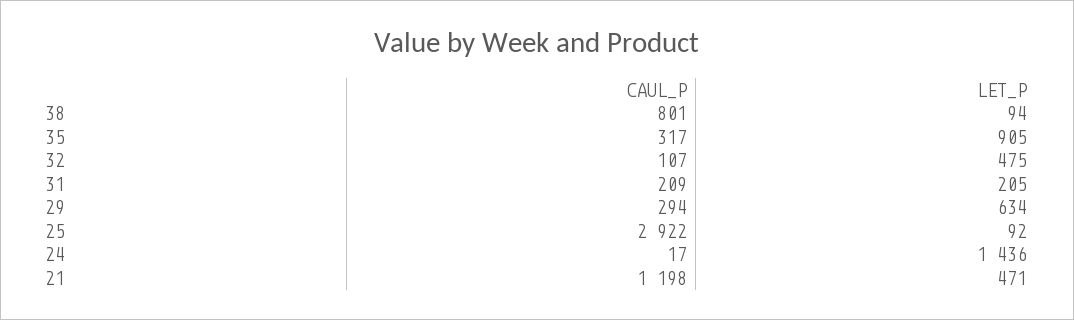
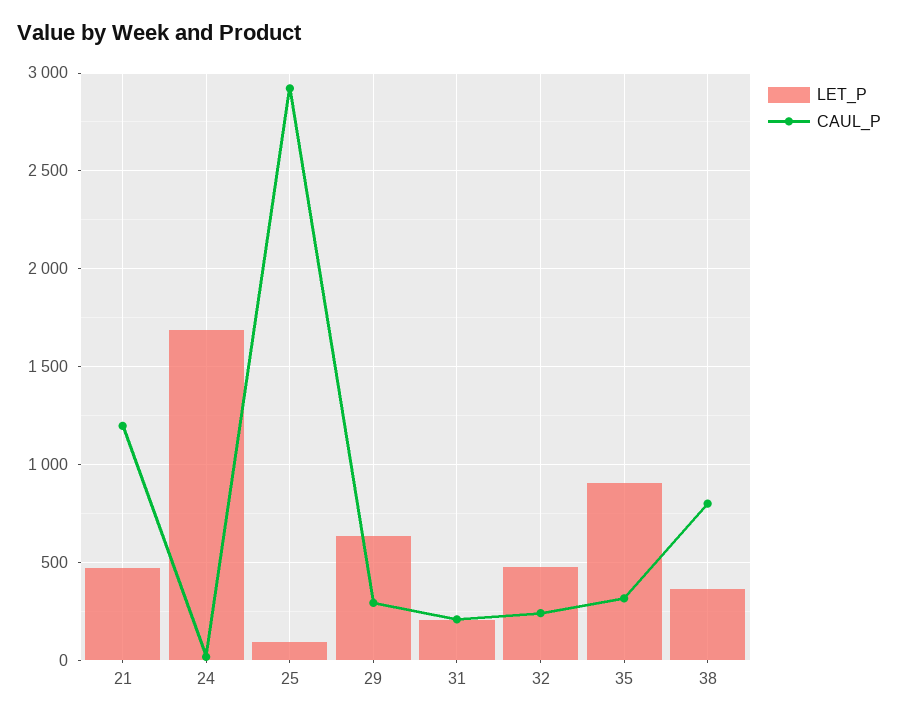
  {
    "CAUL_P": {
      "38": 801,
      "35": 317,
-     "32": 107,
+     "32": 250,
      "31": 209,
      "29": 294,
      "25": 2922,
      "24": 17,
      "21": 1198
    },
    "LET_P": {
-     "38": 94,
+     "38": 350,
      "35": 905,
      "32": 475,
      "31": 205,
      "29": 634,
      "25": 92,
-     "24": 1436,
+     "24": 1700,
      "21": 471
    }
  }

